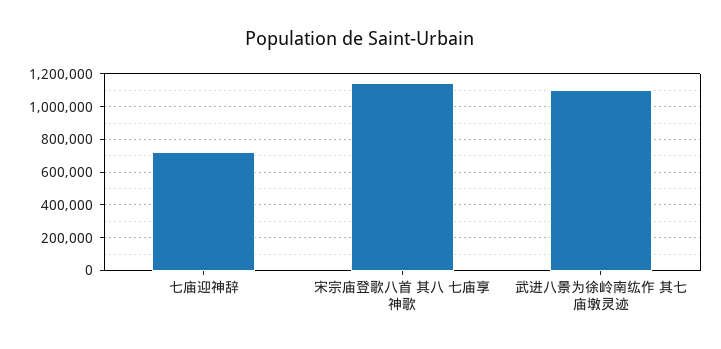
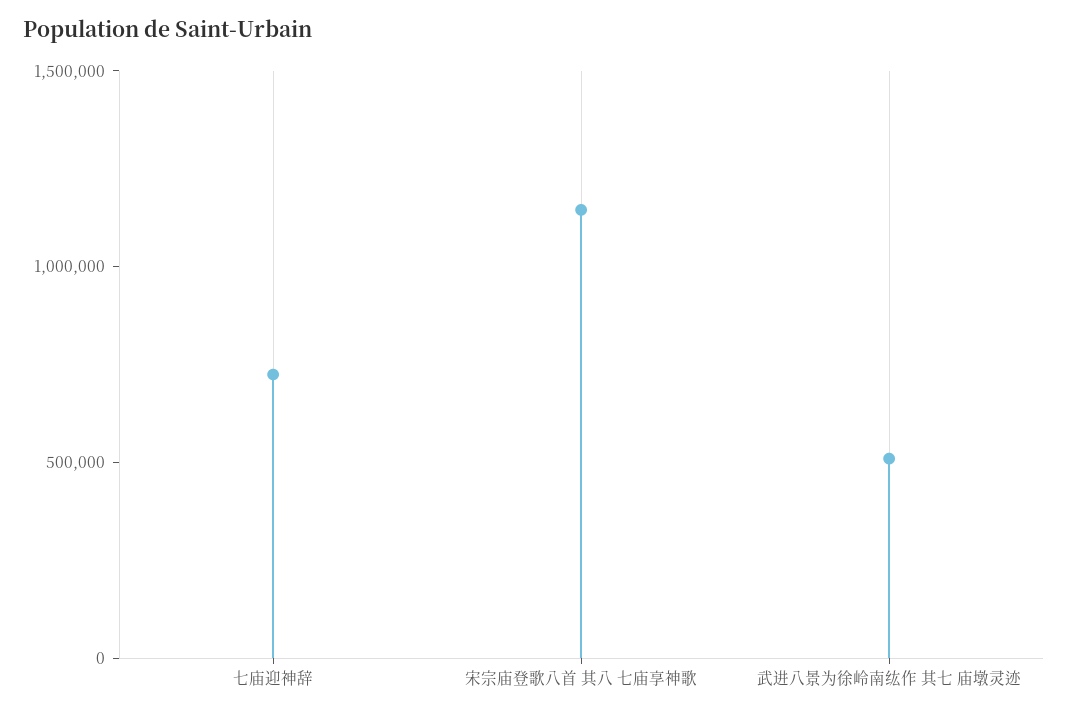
  {
    "七庙迎神辞": 700000,
    "宋宗庙登歌八首 其八 七庙享神歌": 1150000,
-   "武进八景为徐岭南纮作 其七 庙墩灵迹": 1100000
+   "武进八景为徐岭南纮作 其七 庙墩灵迹": 500000
  }

